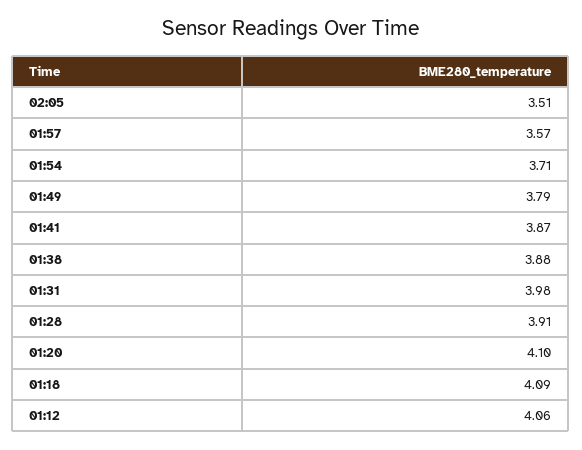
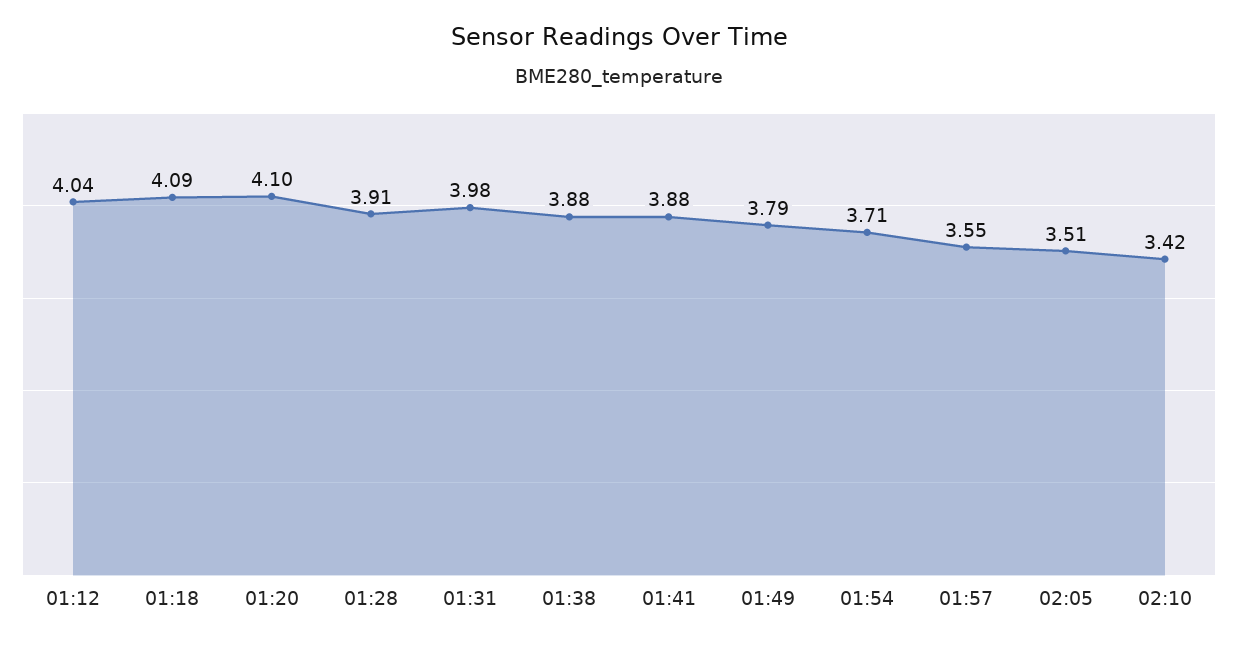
  {
    "02:05": 3.51,
-   "01:57": 3.57,
+   "01:57": 3.55,
    "01:54": 3.71,
    "01:49": 3.79,
-   "01:41": 3.87,
+   "01:41": 3.88,
    "01:38": 3.88,
    "01:31": 3.98,
    "01:28": 3.91,
    "01:20": 4.1,
    "01:18": 4.09,
-   "01:12": 4.06
+   "01:12": 4.04,
+   "02:10": 3.42
  }

